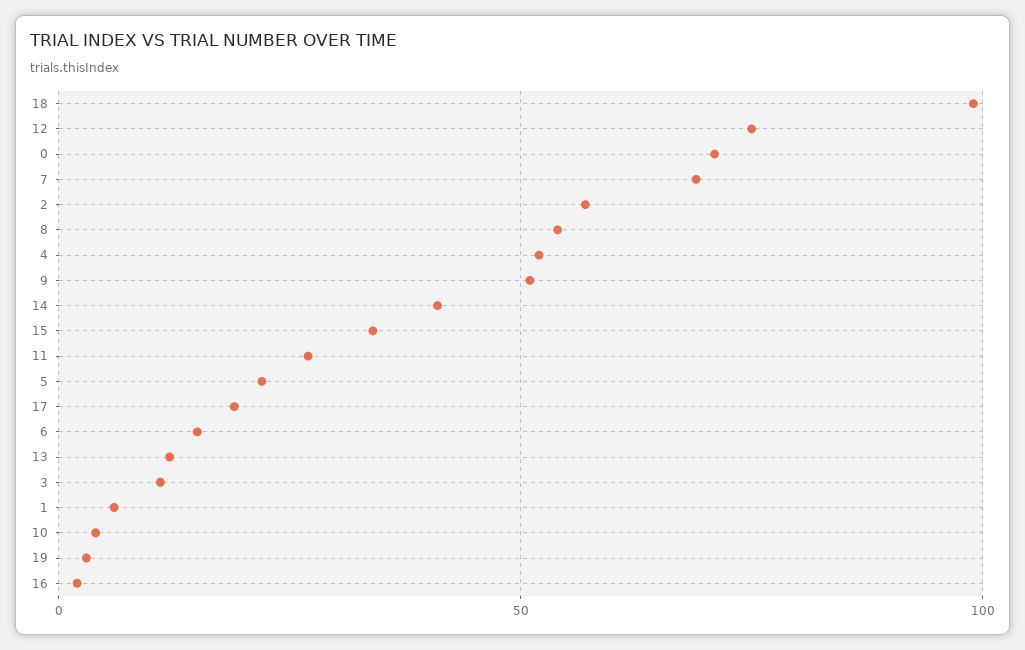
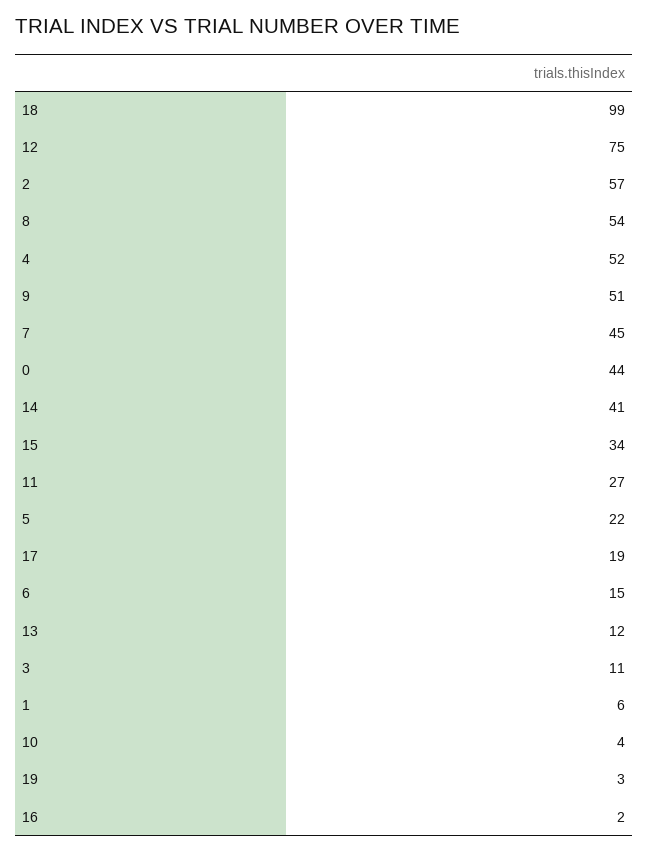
  {
    "18": 99,
    "12": 75,
-   "0": 70,
+   "0": 44,
-   "7": 70,
+   "7": 45,
    "2": 57,
    "8": 54,
    "4": 52,
    "9": 51,
    "14": 41,
    "15": 34,
    "11": 27,
    "5": 22,
    "17": 19,
    "6": 15,
    "13": 12,
    "3": 11,
    "1": 6,
    "10": 4,
    "19": 3,
    "16": 2
  }

